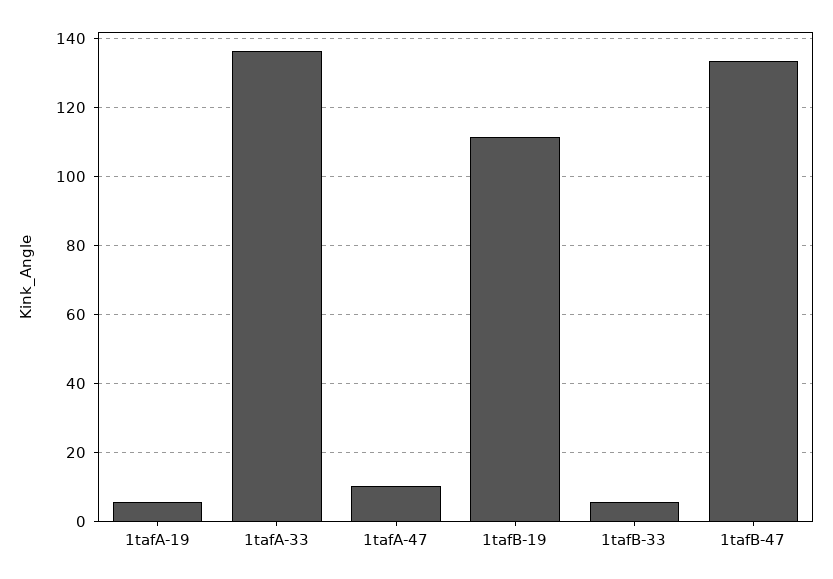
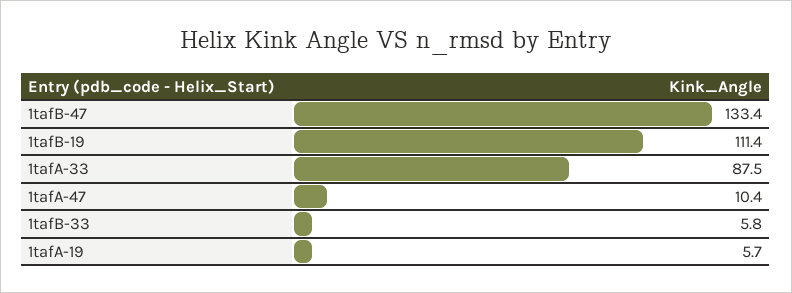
  {
    "1tafA-19": 5.7,
-   "1tafA-33": 136,
+   "1tafA-33": 87.5,
    "1tafA-47": 10.4,
    "1tafB-19": 111.4,
    "1tafB-33": 5.8,
    "1tafB-47": 133.4
  }

